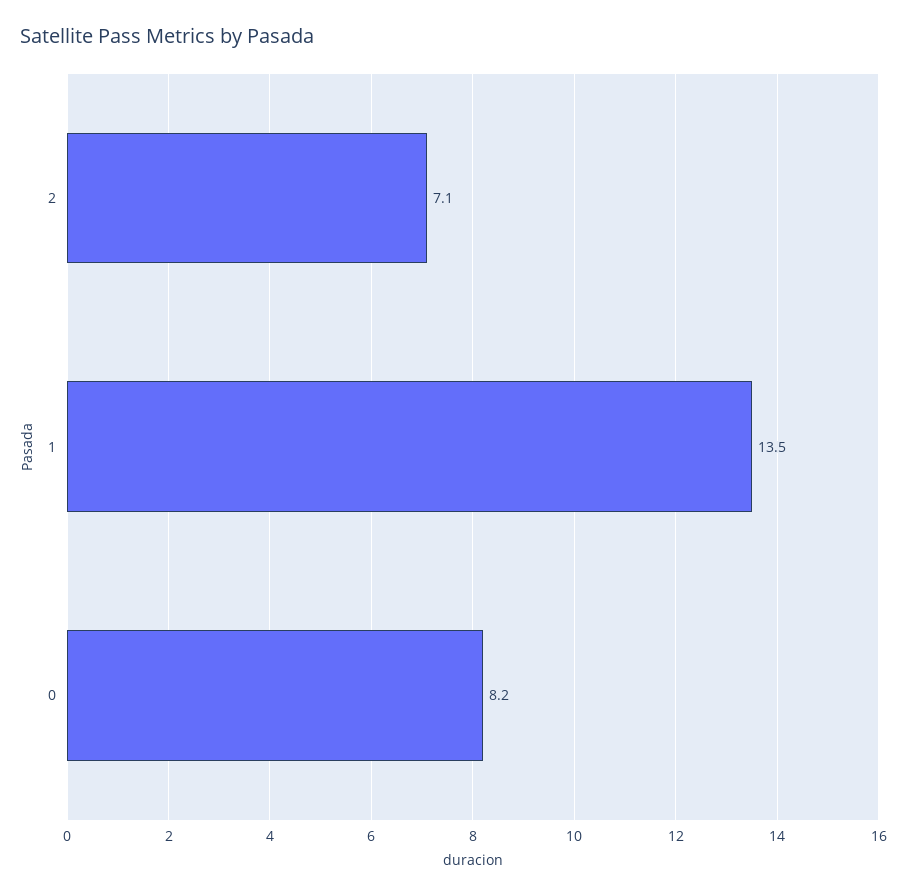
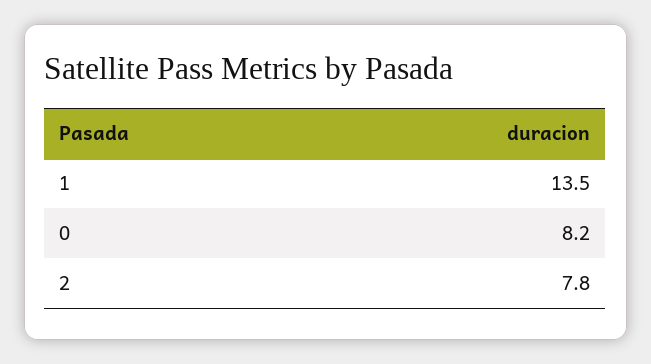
  {
-   "2": 7.1,
+   "2": 7.8,
    "1": 13.5,
    "0": 8.2
  }

